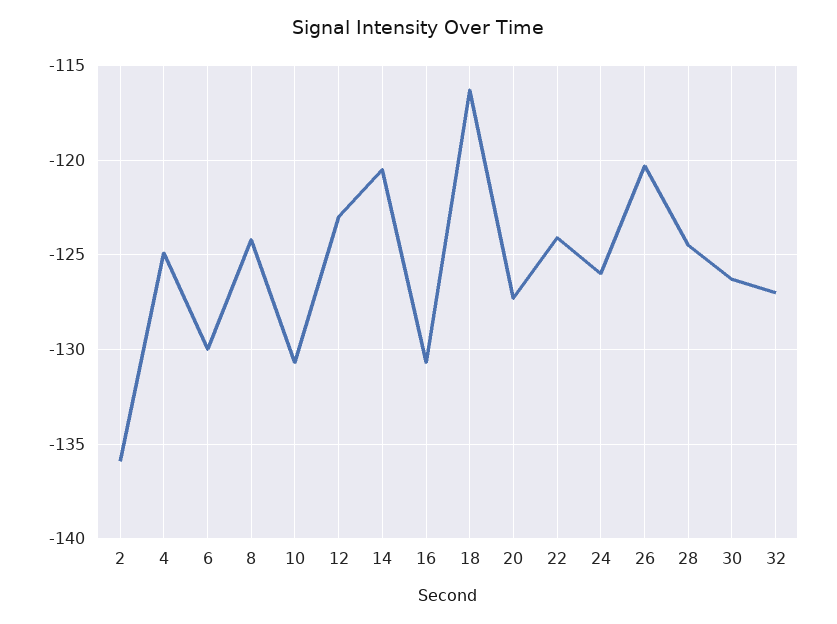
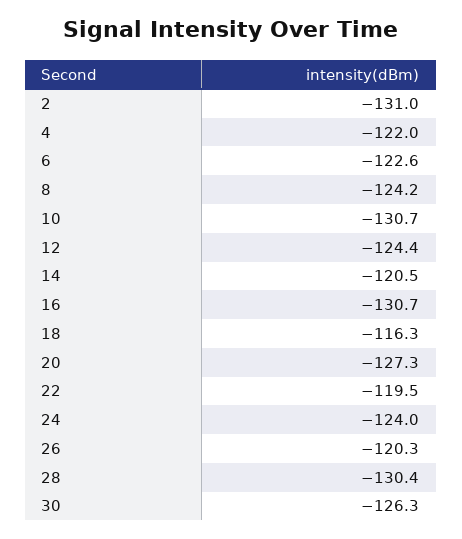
  {
-   "2": -136,
+   "2": -131,
-   "4": -125,
+   "4": -122,
-   "6": -130,
+   "6": -122.6,
    "8": -124.2,
    "10": -130.7,
-   "12": -123,
+   "12": -124.4,
    "14": -120.5,
    "16": -130.7,
    "18": -116.3,
    "20": -127.3,
-   "22": -124,
+   "22": -119.5,
-   "24": -126,
+   "24": -124,
    "26": -120.3,
-   "28": -124.5,
+   "28": -130.4,
-   "30": -126.3,
+   "30": -126.3
-   "32": -127
  }

